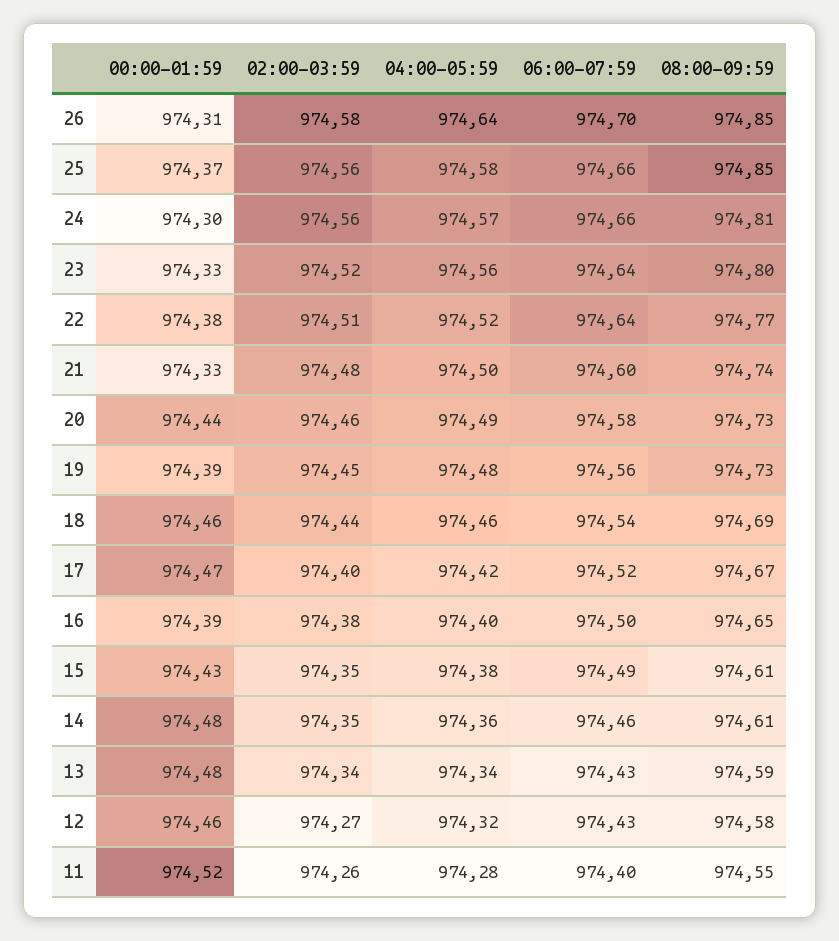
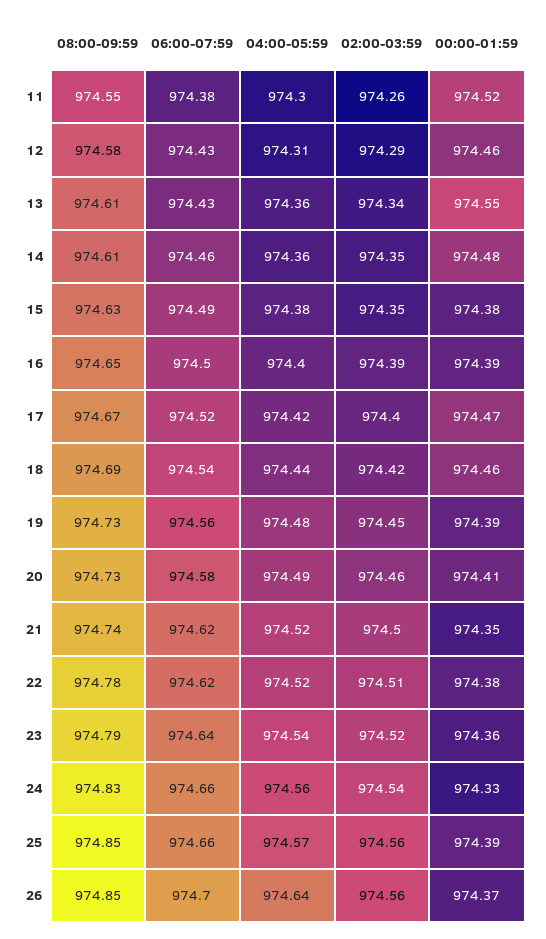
  {
    "00:00-01:59": {
-     "26": 974.31,
+     "26": 974.37,
-     "25": 974.37,
+     "25": 974.39,
-     "24": 974.3,
+     "24": 974.33,
-     "23": 974.33,
+     "23": 974.36,
      "22": 974.38,
-     "21": 974.33,
+     "21": 974.35,
-     "20": 974.44,
+     "20": 974.41,
      "19": 974.39,
      "18": 974.46,
      "17": 974.47,
      "16": 974.39,
-     "15": 974.43,
+     "15": 974.38,
      "14": 974.48,
-     "13": 974.48,
+     "13": 974.55,
      "12": 974.46,
      "11": 974.52
    },
    "02:00-03:59": {
-     "26": 974.58,
+     "26": 974.56,
      "25": 974.56,
-     "24": 974.56,
+     "24": 974.54,
      "23": 974.52,
      "22": 974.51,
-     "21": 974.48,
+     "21": 974.5,
      "20": 974.46,
      "19": 974.45,
-     "18": 974.44,
+     "18": 974.42,
      "17": 974.4,
-     "16": 974.38,
+     "16": 974.39,
      "15": 974.35,
      "14": 974.35,
      "13": 974.34,
-     "12": 974.27,
+     "12": 974.29,
      "11": 974.26
    },
    "04:00-05:59": {
      "26": 974.64,
-     "25": 974.58,
+     "25": 974.57,
-     "24": 974.57,
+     "24": 974.56,
-     "23": 974.56,
+     "23": 974.54,
      "22": 974.52,
-     "21": 974.5,
+     "21": 974.52,
      "20": 974.49,
      "19": 974.48,
-     "18": 974.46,
+     "18": 974.44,
      "17": 974.42,
      "16": 974.4,
      "15": 974.38,
      "14": 974.36,
-     "13": 974.34,
+     "13": 974.36,
-     "12": 974.32,
+     "12": 974.31,
-     "11": 974.28
+     "11": 974.3
    },
    "06:00-07:59": {
      "26": 974.7,
      "25": 974.66,
      "24": 974.66,
      "23": 974.64,
-     "22": 974.64,
+     "22": 974.62,
-     "21": 974.6,
+     "21": 974.62,
      "20": 974.58,
      "19": 974.56,
      "18": 974.54,
      "17": 974.52,
      "16": 974.5,
      "15": 974.49,
      "14": 974.46,
      "13": 974.43,
      "12": 974.43,
-     "11": 974.4
+     "11": 974.38
    },
    "08:00-09:59": {
      "26": 974.85,
      "25": 974.85,
-     "24": 974.81,
+     "24": 974.83,
-     "23": 974.8,
+     "23": 974.79,
-     "22": 974.77,
+     "22": 974.78,
      "21": 974.74,
      "20": 974.73,
      "19": 974.73,
      "18": 974.69,
      "17": 974.67,
      "16": 974.65,
-     "15": 974.61,
+     "15": 974.63,
      "14": 974.61,
-     "13": 974.59,
+     "13": 974.61,
      "12": 974.58,
      "11": 974.55
    }
  }

